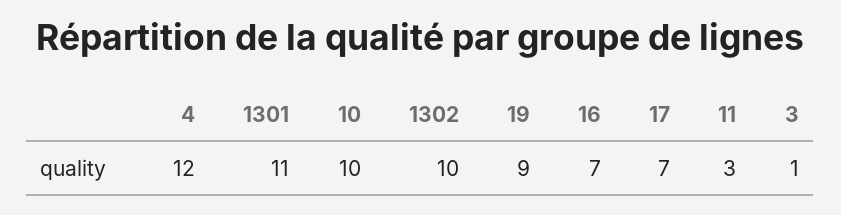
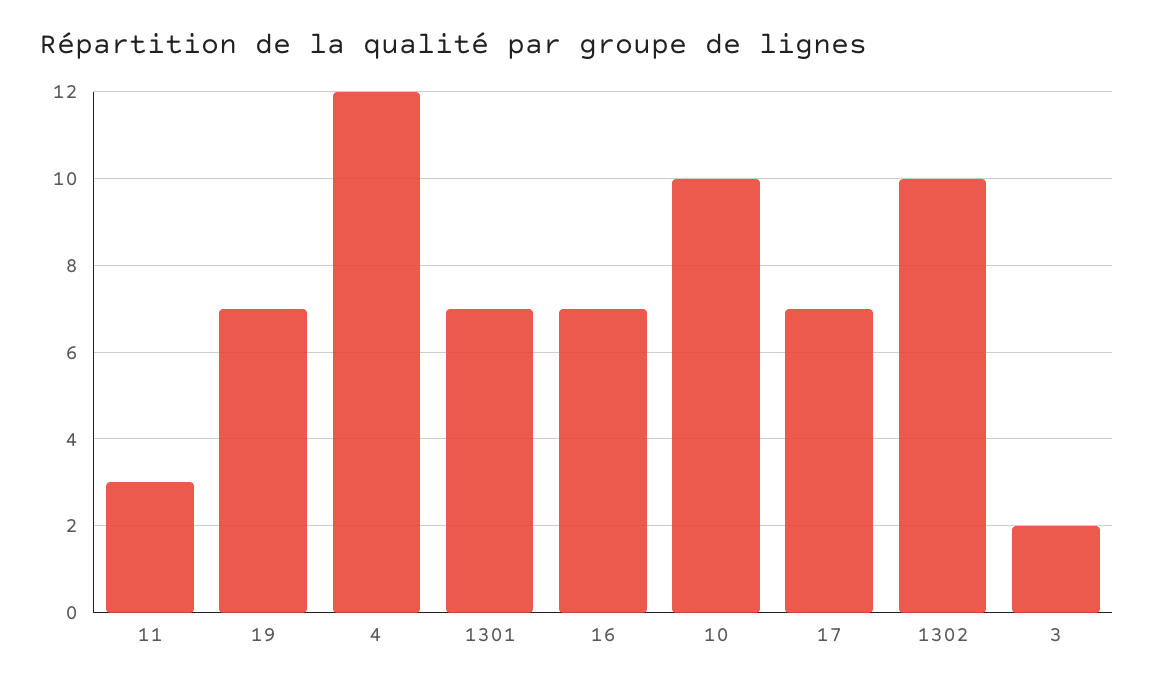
  {
    "4": 12,
-   "1301": 11,
+   "1301": 7,
    "10": 10,
    "1302": 10,
-   "19": 9,
+   "19": 7,
    "16": 7,
    "17": 7,
    "11": 3,
-   "3": 1
+   "3": 2
  }

